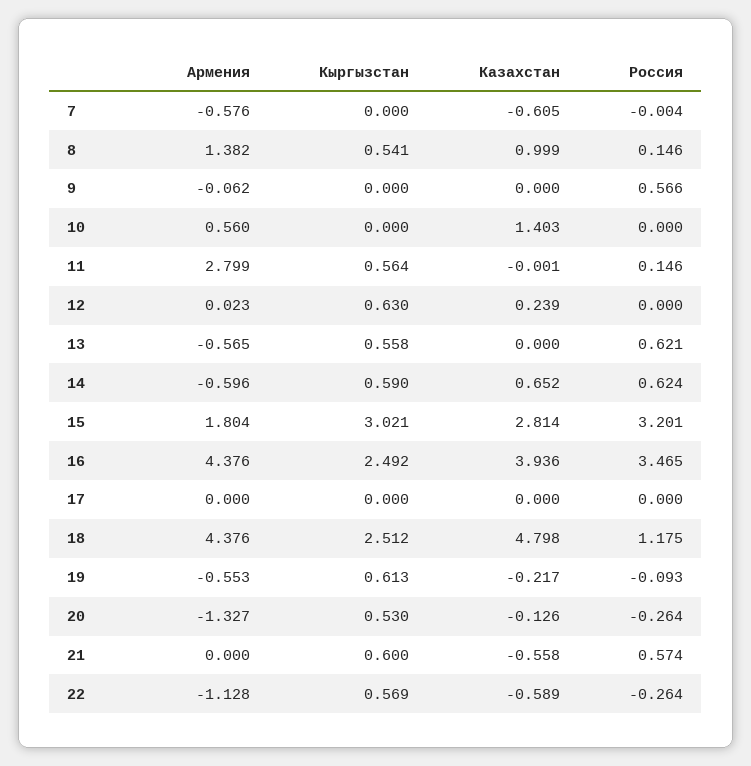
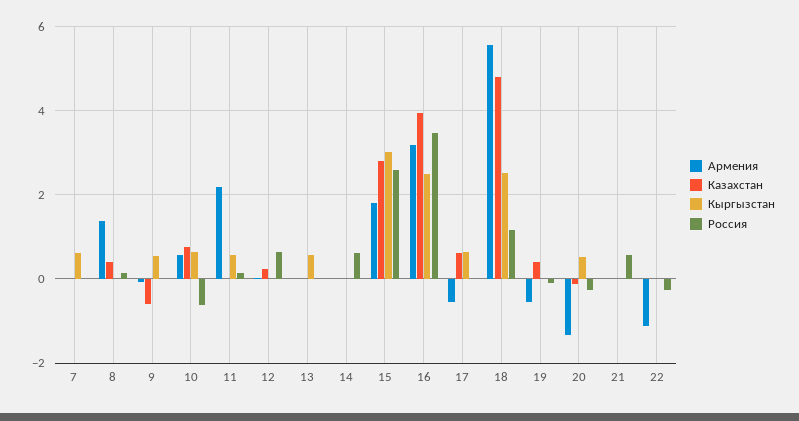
  {
    "Армения": {
-     "7": -0.576,
+     "7": 0,
      "8": 1.382,
      "9": -0.062,
      "10": 0.56,
-     "11": 2.799,
+     "11": 2.2,
      "12": 0.023,
-     "13": -0.565,
+     "13": 0,
-     "14": -0.596,
+     "14": 0,
      "15": 1.804,
-     "16": 4.376,
+     "16": 3.2,
-     "17": 0,
+     "17": -0.6,
-     "18": 4.376,
+     "18": 5.6,
      "19": -0.553,
      "20": -1.327,
      "21": 0,
      "22": -1.128
    },
    "Кыргызстан": {
-     "7": 0,
+     "7": 0.6,
-     "8": 0.541,
+     "8": 0,
-     "9": 0,
+     "9": 0.6,
-     "10": 0,
+     "10": 0.6,
      "11": 0.564,
-     "12": 0.63,
+     "12": 0,
      "13": 0.558,
-     "14": 0.59,
+     "14": 0,
      "15": 3.021,
      "16": 2.492,
-     "17": 0,
+     "17": 0.6,
      "18": 2.512,
-     "19": 0.613,
+     "19": 0,
      "20": 0.53,
-     "21": 0.6,
+     "21": 0,
-     "22": 0.569
+     "22": 0
    },
    "Казахстан": {
-     "7": -0.605,
+     "7": 0,
-     "8": 0.999,
+     "8": 0.4,
-     "9": 0,
+     "9": -0.6,
-     "10": 1.403,
+     "10": 0.8,
      "11": -0.001,
      "12": 0.239,
      "13": 0,
-     "14": 0.652,
+     "14": 0,
      "15": 2.814,
      "16": 3.936,
-     "17": 0,
+     "17": 0.6,
      "18": 4.798,
-     "19": -0.217,
+     "19": 0.4,
      "20": -0.126,
-     "21": -0.558,
+     "21": 0,
-     "22": -0.589
+     "22": 0
    },
    "Россия": {
      "7": -0.004,
      "8": 0.146,
-     "9": 0.566,
+     "9": 0,
-     "10": 0,
+     "10": -0.6,
      "11": 0.146,
-     "12": 0,
+     "12": 0.6,
-     "13": 0.621,
+     "13": 0,
      "14": 0.624,
-     "15": 3.201,
+     "15": 2.6,
      "16": 3.465,
      "17": 0,
      "18": 1.175,
      "19": -0.093,
      "20": -0.264,
      "21": 0.574,
      "22": -0.264
    }
  }

